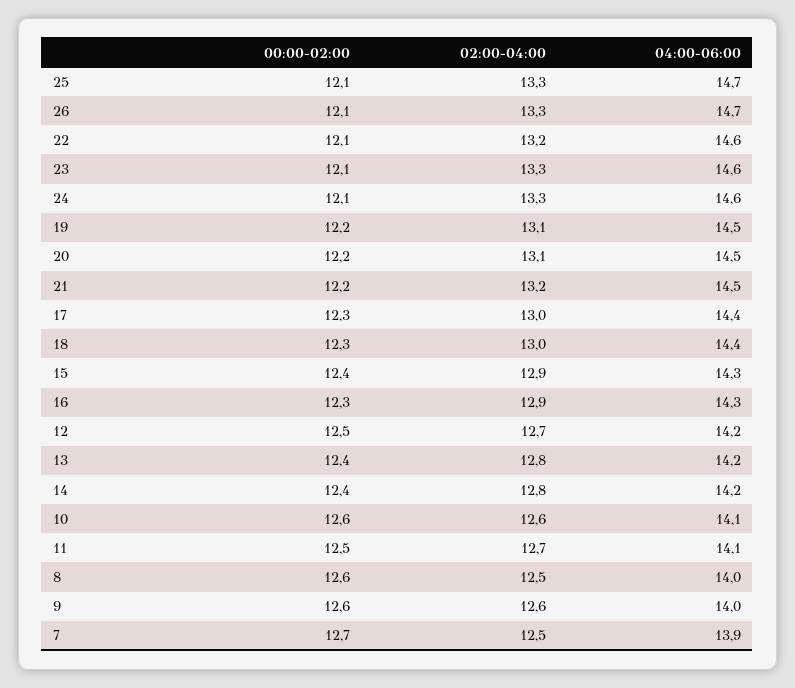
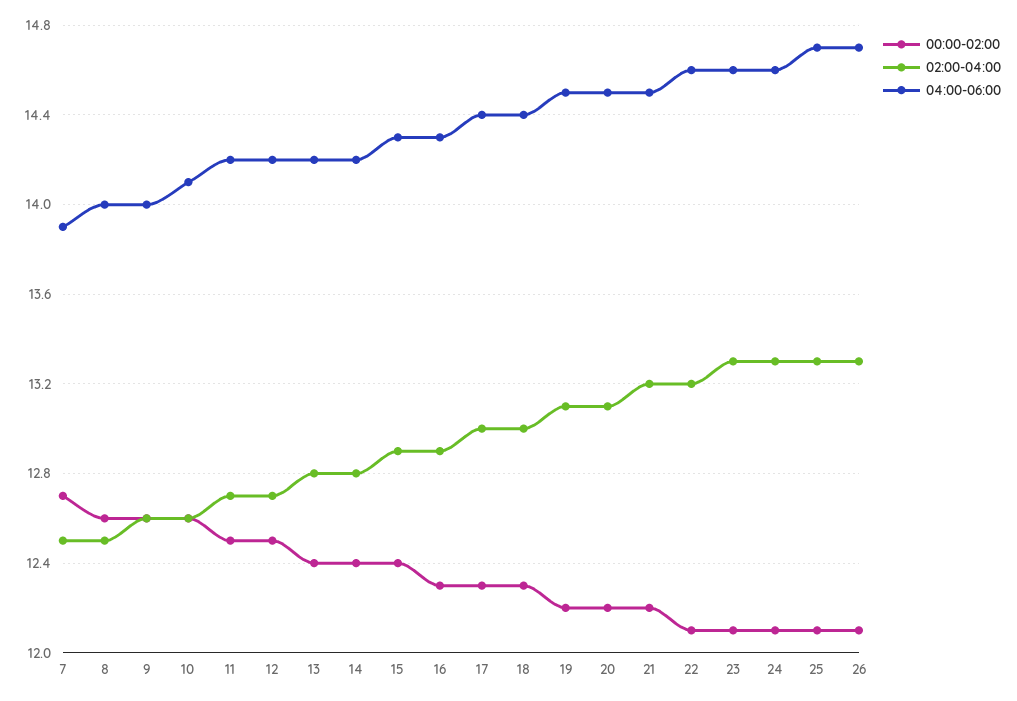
  {
    "00:00-02:00": {
      "25": 12.1,
      "26": 12.1,
      "22": 12.1,
      "23": 12.1,
      "24": 12.1,
      "19": 12.2,
      "20": 12.2,
      "21": 12.2,
      "17": 12.3,
      "18": 12.3,
      "15": 12.4,
      "16": 12.3,
      "12": 12.5,
      "13": 12.4,
      "14": 12.4,
      "10": 12.6,
      "11": 12.5,
      "8": 12.6,
      "9": 12.6,
      "7": 12.7
    },
    "02:00-04:00": {
      "25": 13.3,
      "26": 13.3,
      "22": 13.2,
      "23": 13.3,
      "24": 13.3,
      "19": 13.1,
      "20": 13.1,
      "21": 13.2,
      "17": 13,
      "18": 13,
      "15": 12.9,
      "16": 12.9,
      "12": 12.7,
      "13": 12.8,
      "14": 12.8,
      "10": 12.6,
      "11": 12.7,
      "8": 12.5,
      "9": 12.6,
      "7": 12.5
    },
    "04:00-06:00": {
      "25": 14.7,
      "26": 14.7,
      "22": 14.6,
      "23": 14.6,
      "24": 14.6,
      "19": 14.5,
      "20": 14.5,
      "21": 14.5,
      "17": 14.4,
      "18": 14.4,
      "15": 14.3,
      "16": 14.3,
      "12": 14.2,
      "13": 14.2,
      "14": 14.2,
      "10": 14.1,
-     "11": 14.1,
+     "11": 14.2,
      "8": 14,
      "9": 14,
      "7": 13.9
    }
  }

